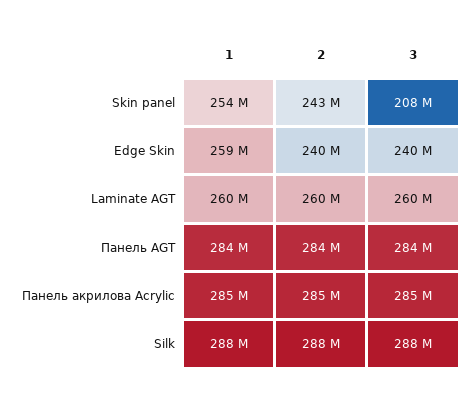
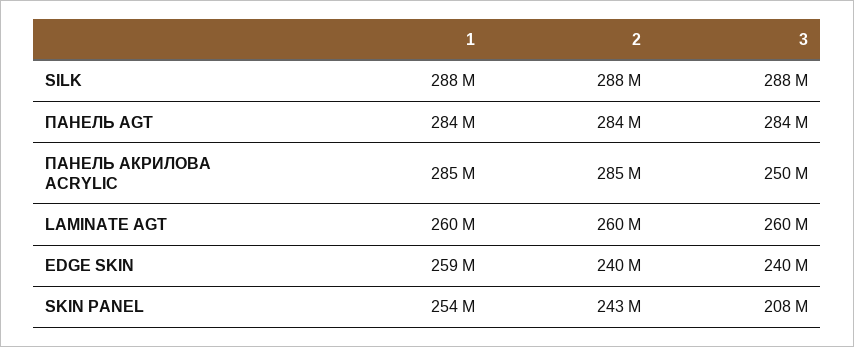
  {
    "1": {
      "Skin panel": 254000000,
      "Edge Skin": 259000000,
      "Laminate AGT": 260000000,
      "Панель AGT": 284000000,
      "Панель акрилова Acrylic": 285000000,
      "Silk": 288000000
    },
    "2": {
      "Skin panel": 243000000,
      "Edge Skin": 240000000,
      "Laminate AGT": 260000000,
      "Панель AGT": 284000000,
      "Панель акрилова Acrylic": 285000000,
      "Silk": 288000000
    },
    "3": {
      "Skin panel": 208000000,
      "Edge Skin": 240000000,
      "Laminate AGT": 260000000,
      "Панель AGT": 284000000,
-     "Панель акрилова Acrylic": 285000000,
+     "Панель акрилова Acrylic": 250000000,
      "Silk": 288000000
    }
  }

